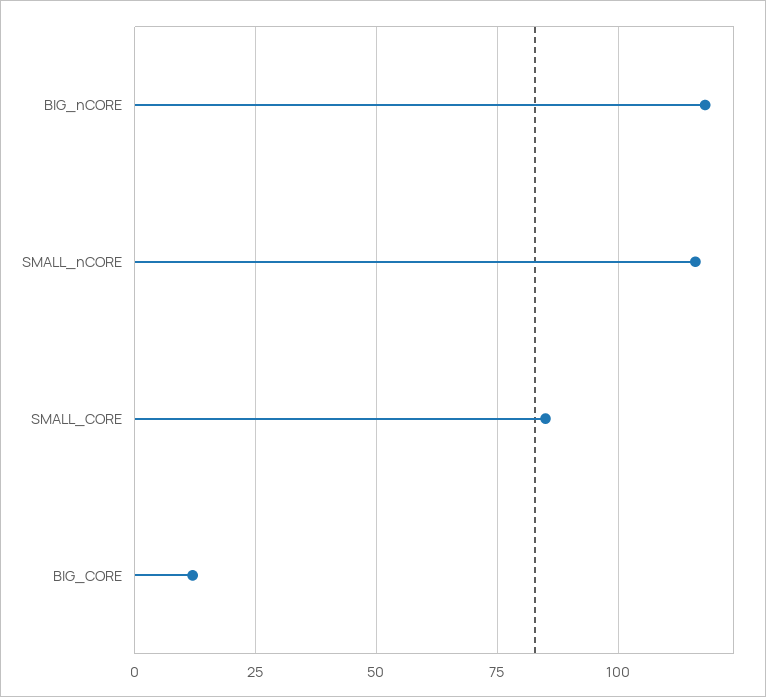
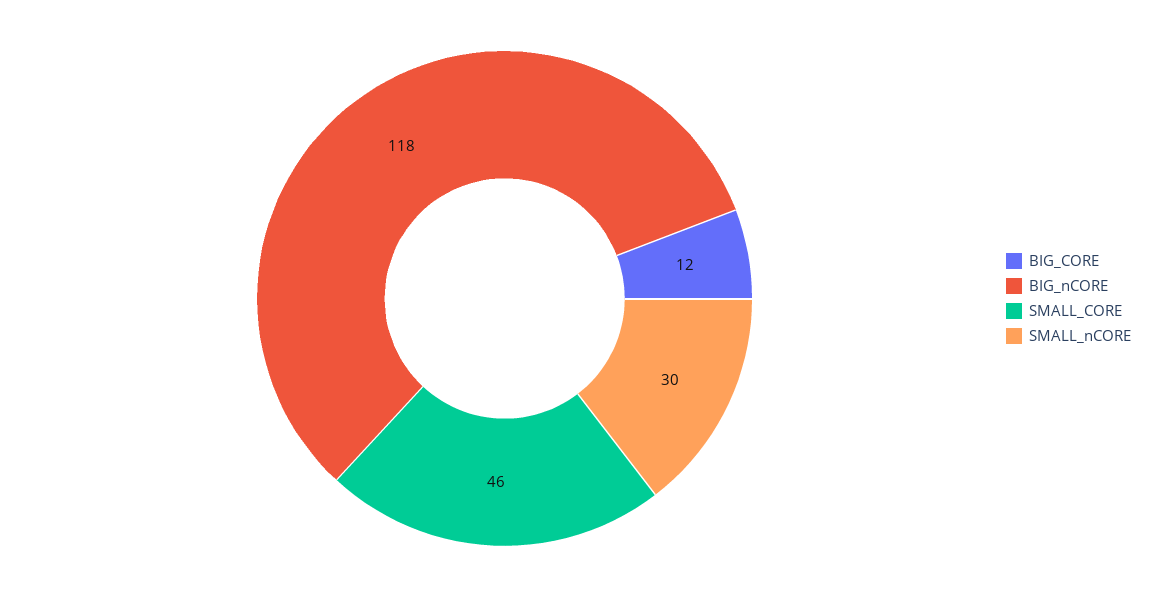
  {
    "BIG_nCORE": 118,
-   "SMALL_nCORE": 115,
+   "SMALL_nCORE": 30,
-   "SMALL_CORE": 85,
+   "SMALL_CORE": 46,
    "BIG_CORE": 12
  }

